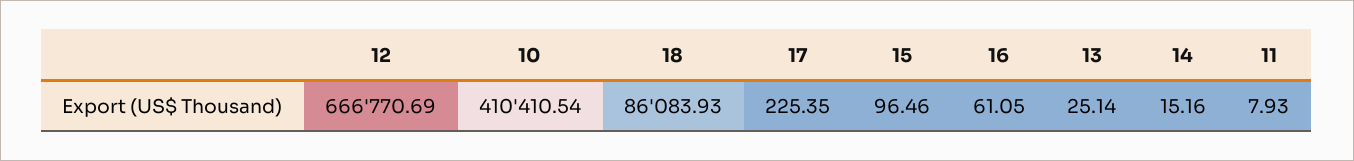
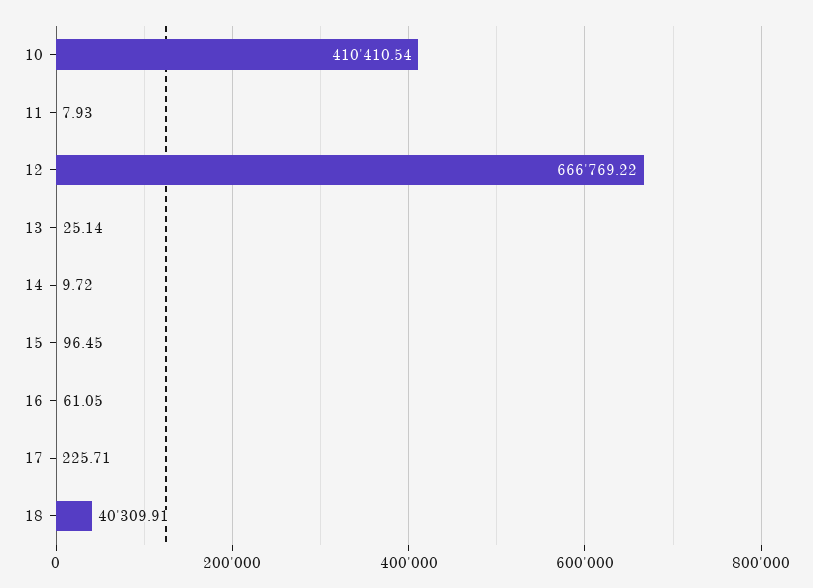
  {
-   "12": 666770.69,
+   "12": 666769.22,
    "10": 410410.54,
-   "18": 86083.93,
+   "18": 40309.91,
-   "17": 225.35,
+   "17": 225.71,
-   "15": 96.46,
+   "15": 96.45,
    "16": 61.05,
    "13": 25.14,
-   "14": 15.16,
+   "14": 9.72,
    "11": 7.93
  }

